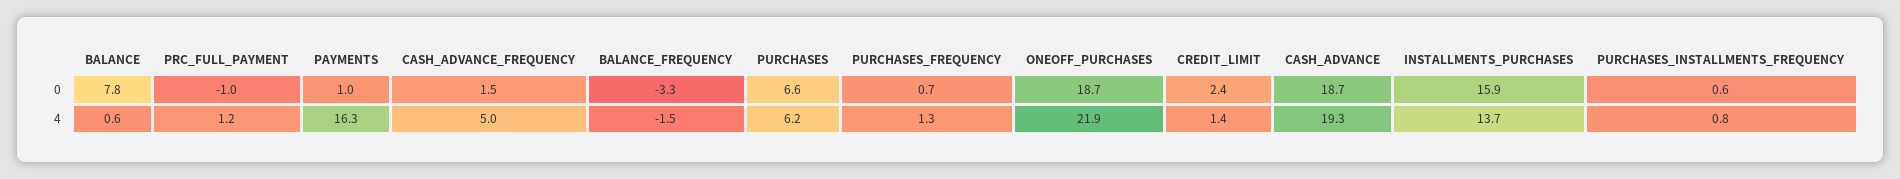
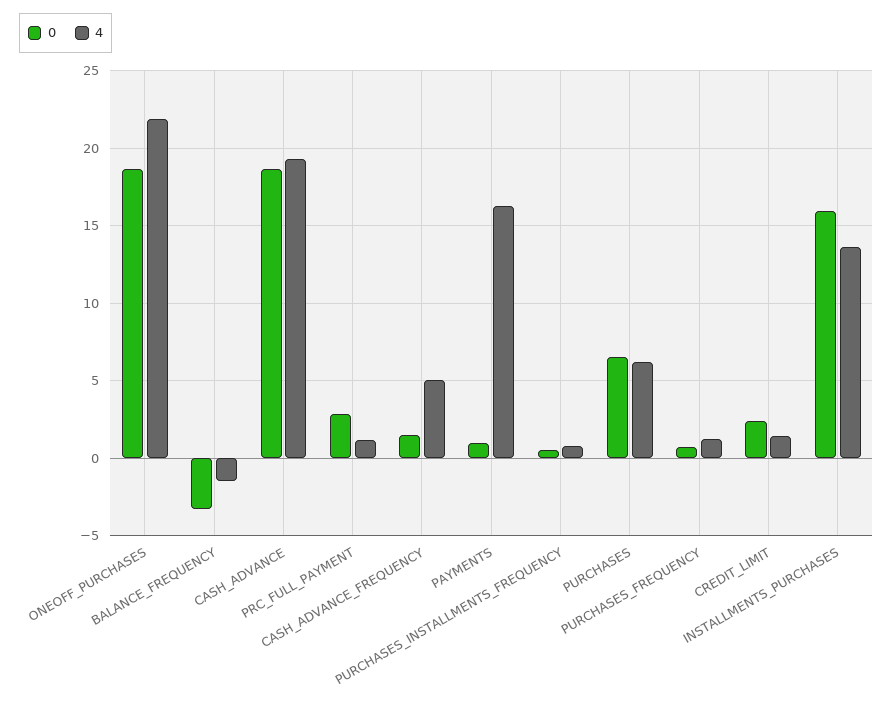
  {
    "0": {
-     "BALANCE": 7.8,
-     "PRC_FULL_PAYMENT": -1,
+     "PRC_FULL_PAYMENT": 3,
      "PAYMENTS": 1,
      "CASH_ADVANCE_FREQUENCY": 1.5,
      "BALANCE_FREQUENCY": -3.3,
      "PURCHASES": 6.6,
      "PURCHASES_FREQUENCY": 0.7,
      "ONEOFF_PURCHASES": 18.7,
      "CREDIT_LIMIT": 2.4,
      "CASH_ADVANCE": 18.7,
      "INSTALLMENTS_PURCHASES": 15.9,
      "PURCHASES_INSTALLMENTS_FREQUENCY": 0.6
    },
    "4": {
-     "BALANCE": 0.6,
      "PRC_FULL_PAYMENT": 1.2,
      "PAYMENTS": 16.3,
      "CASH_ADVANCE_FREQUENCY": 5,
      "BALANCE_FREQUENCY": -1.5,
      "PURCHASES": 6.2,
      "PURCHASES_FREQUENCY": 1.3,
      "ONEOFF_PURCHASES": 21.9,
      "CREDIT_LIMIT": 1.4,
      "CASH_ADVANCE": 19.3,
      "INSTALLMENTS_PURCHASES": 13.7,
      "PURCHASES_INSTALLMENTS_FREQUENCY": 0.8
    }
  }

